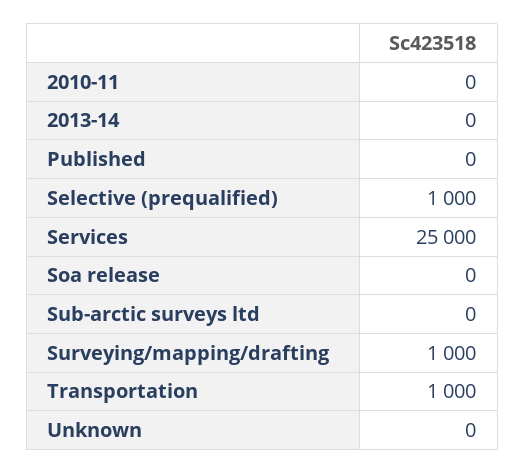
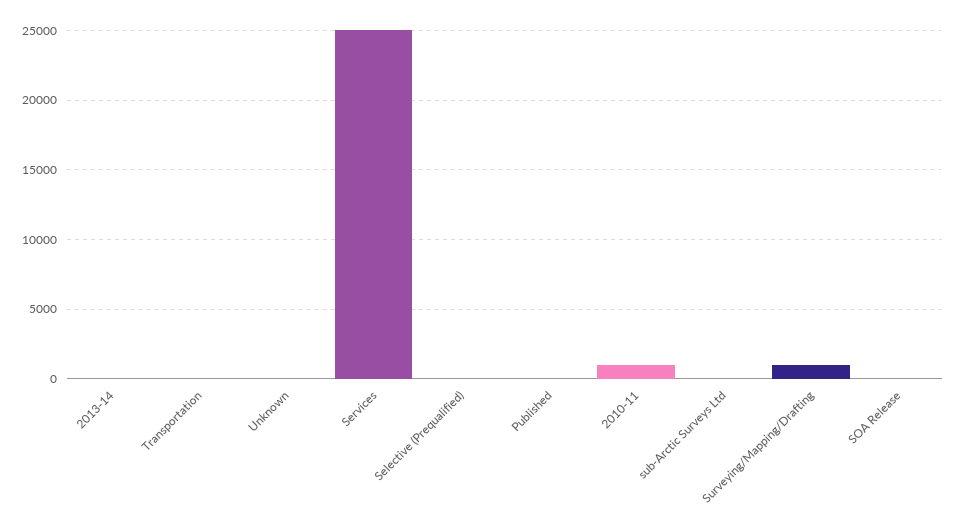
  {
-   "2010-11": 0,
+   "2010-11": 1000,
    "2013-14": 0,
    "Published": 0,
-   "Selective (prequalified)": 1000,
+   "Selective (prequalified)": 0,
    "Services": 25000,
    "Soa release": 0,
    "Sub-arctic surveys ltd": 0,
    "Surveying/mapping/drafting": 1000,
-   "Transportation": 1000,
+   "Transportation": 0,
    "Unknown": 0
  }

